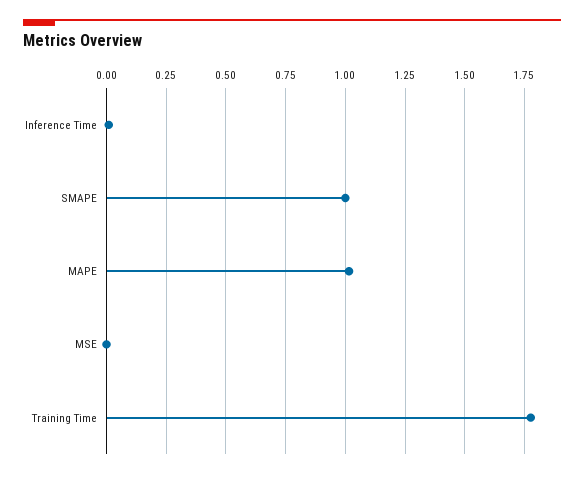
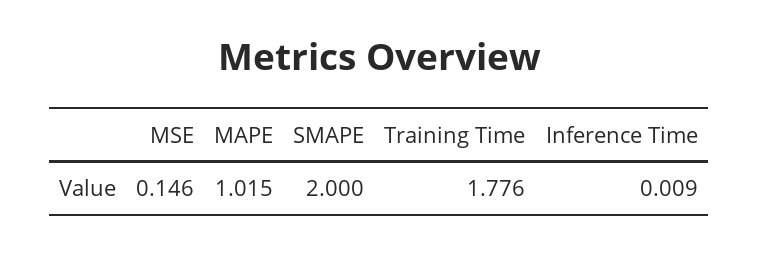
  {
    "Inference Time": 0.009,
-   "SMAPE": 1,
+   "SMAPE": 2,
    "MAPE": 1.015,
-   "MSE": 0,
+   "MSE": 0.146,
    "Training Time": 1.776
  }

